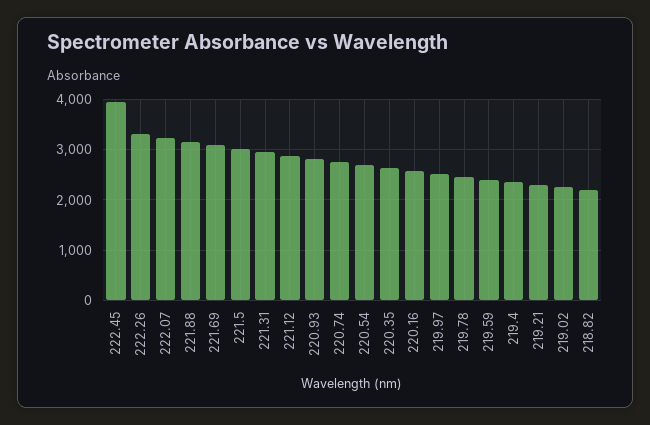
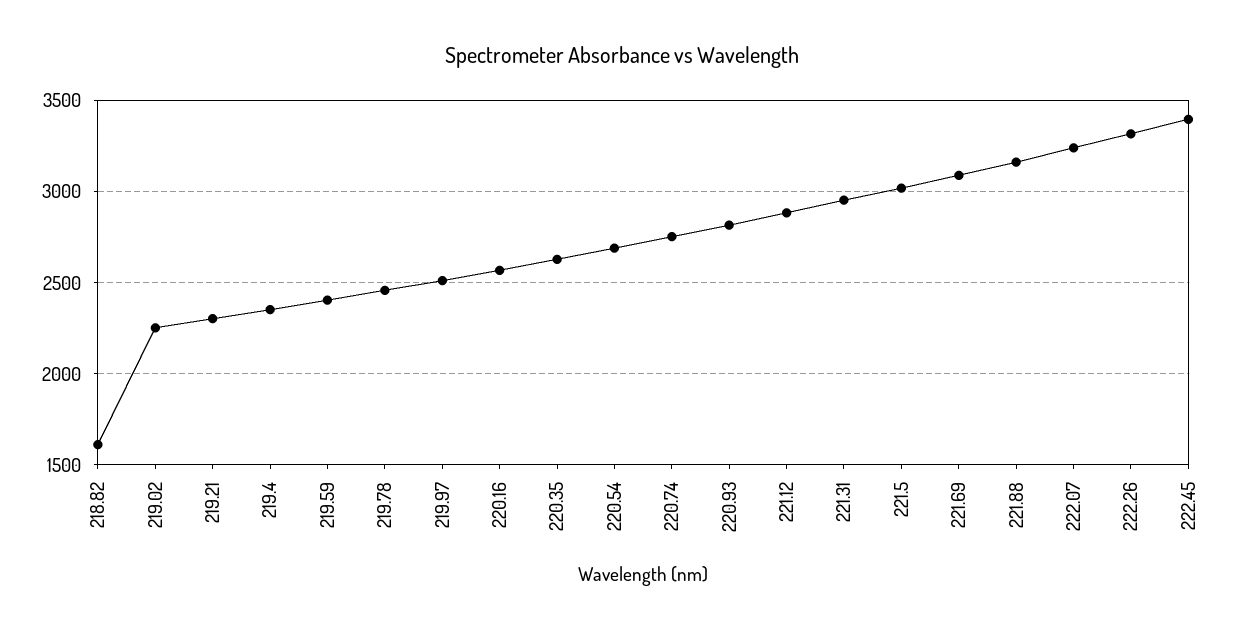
  {
-   "222.45": 4000,
+   "222.45": 3400,
    "222.26": 3300,
    "222.07": 3250,
    "221.88": 3150,
    "221.69": 3100,
    "221.5": 3000,
    "221.31": 2950,
    "221.12": 2900,
    "220.93": 2800,
    "220.74": 2750,
    "220.54": 2700,
    "220.35": 2650,
    "220.16": 2550,
    "219.97": 2500,
    "219.78": 2450,
    "219.59": 2400,
    "219.4": 2350,
    "219.21": 2300,
    "219.02": 2250,
-   "218.82": 2200
+   "218.82": 1600
  }

